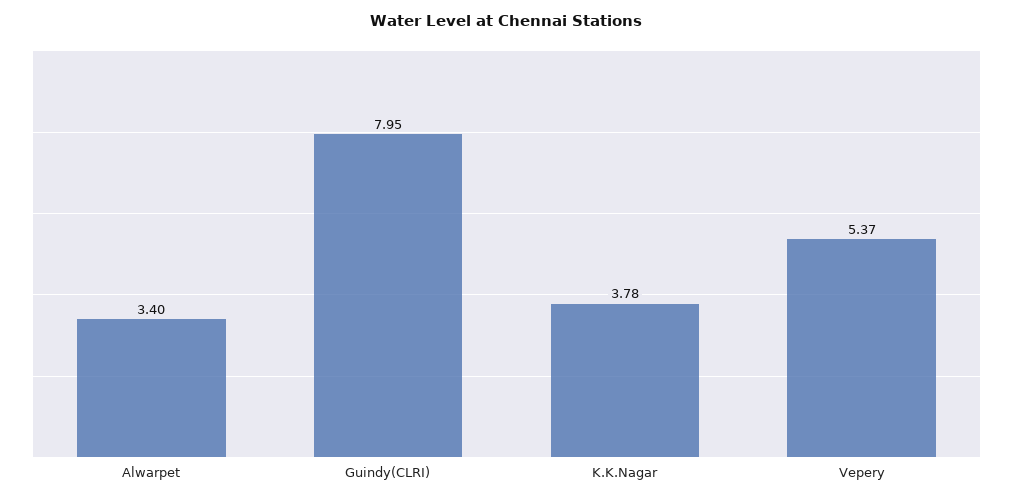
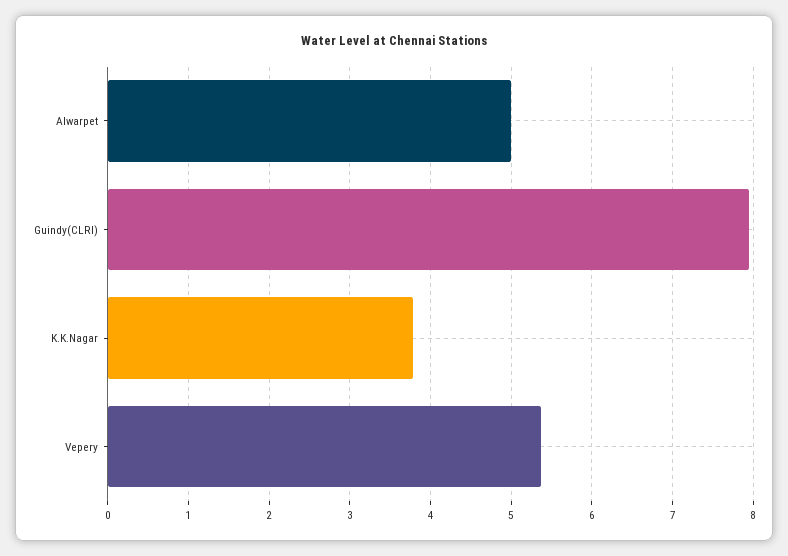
  {
-   "Alwarpet": 3.4,
+   "Alwarpet": 5,
    "Guindy(CLRI)": 7.95,
    "K.K.Nagar": 3.78,
    "Vepery": 5.37
  }

